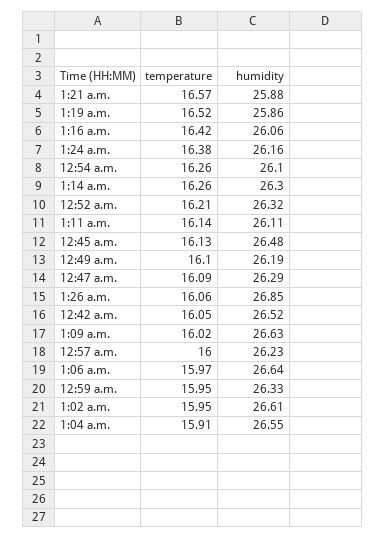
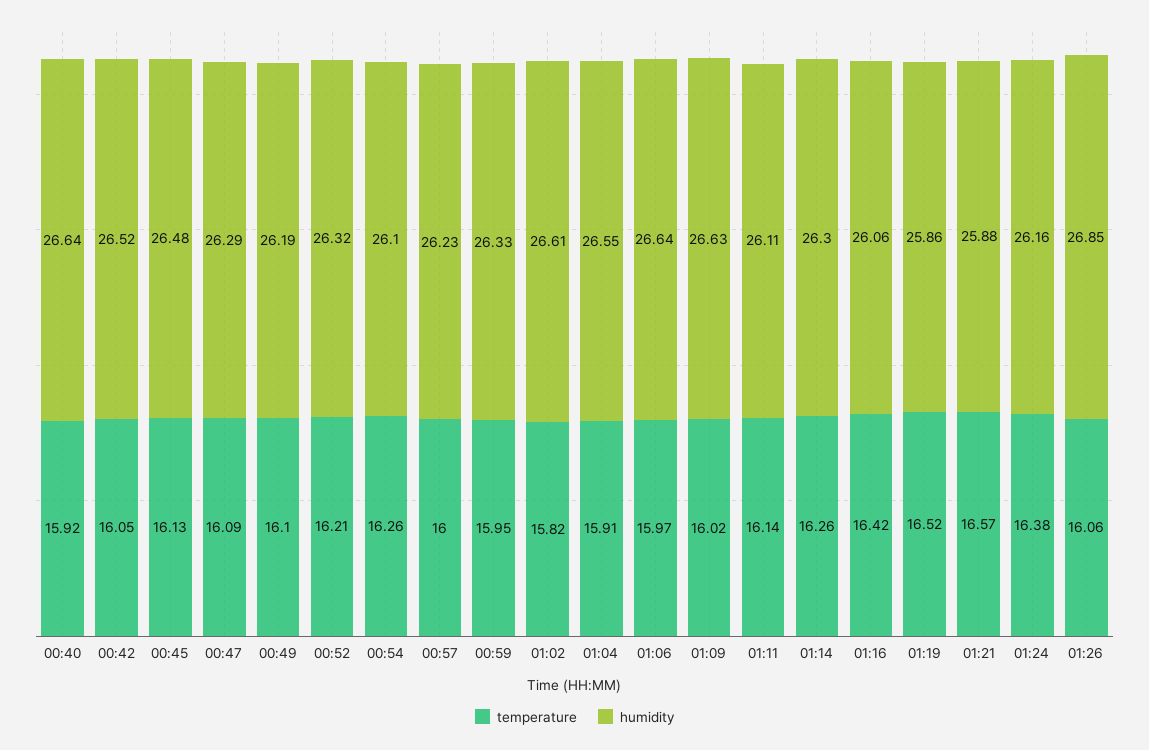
  {
    "temperature": {
      "1:21 a.m.": 16.57,
      "1:19 a.m.": 16.52,
      "1:16 a.m.": 16.42,
      "1:24 a.m.": 16.38,
      "12:54 a.m.": 16.26,
      "1:14 a.m.": 16.26,
      "12:52 a.m.": 16.21,
      "1:11 a.m.": 16.14,
      "12:45 a.m.": 16.13,
      "12:49 a.m.": 16.1,
      "12:47 a.m.": 16.09,
      "1:26 a.m.": 16.06,
      "12:42 a.m.": 16.05,
      "1:09 a.m.": 16.02,
      "12:57 a.m.": 16,
      "1:06 a.m.": 15.97,
      "12:59 a.m.": 15.95,
-     "1:02 a.m.": 15.95,
+     "1:02 a.m.": 15.82,
-     "1:04 a.m.": 15.91
+     "1:04 a.m.": 15.91,
+     "00:40": 15.92
    },
    "humidity": {
      "1:21 a.m.": 25.88,
      "1:19 a.m.": 25.86,
      "1:16 a.m.": 26.06,
      "1:24 a.m.": 26.16,
      "12:54 a.m.": 26.1,
      "1:14 a.m.": 26.3,
      "12:52 a.m.": 26.32,
      "1:11 a.m.": 26.11,
      "12:45 a.m.": 26.48,
      "12:49 a.m.": 26.19,
      "12:47 a.m.": 26.29,
      "1:26 a.m.": 26.85,
      "12:42 a.m.": 26.52,
      "1:09 a.m.": 26.63,
      "12:57 a.m.": 26.23,
      "1:06 a.m.": 26.64,
      "12:59 a.m.": 26.33,
      "1:02 a.m.": 26.61,
-     "1:04 a.m.": 26.55
+     "1:04 a.m.": 26.55,
+     "00:40": 26.64
    }
  }

